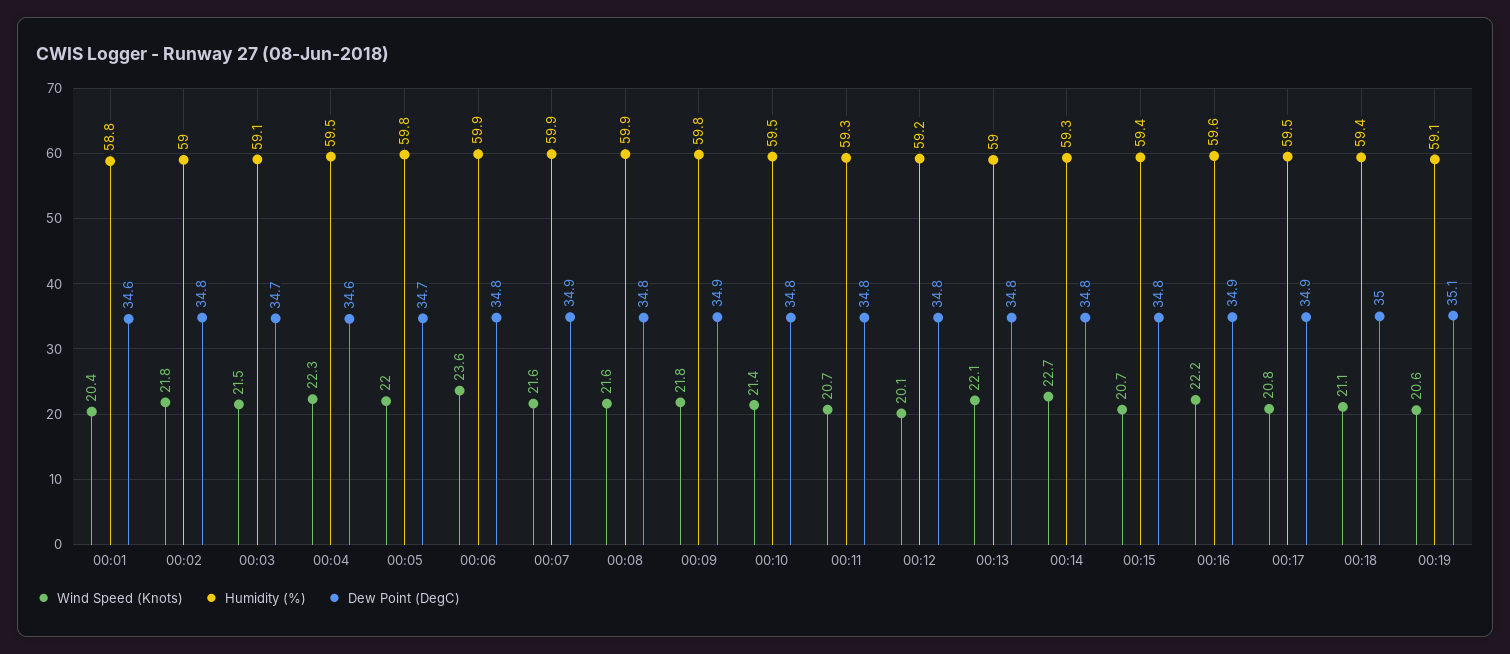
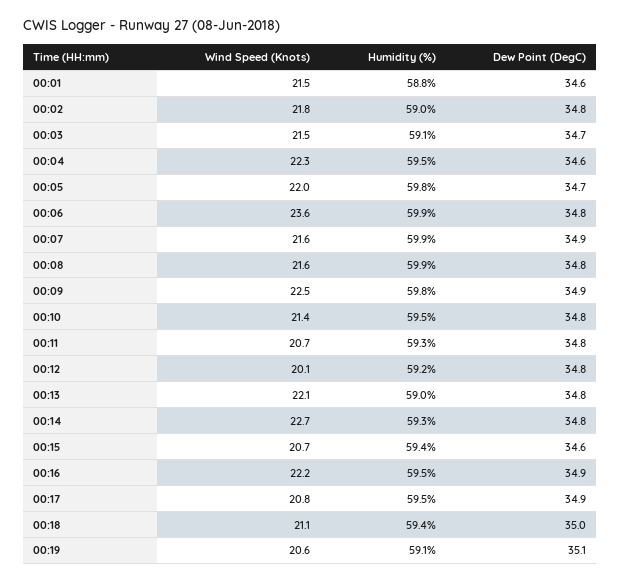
  {
    "Wind Speed (Knots)": {
-     "00:01": 20.4,
+     "00:01": 21.5,
      "00:02": 21.8,
      "00:03": 21.5,
      "00:04": 22.3,
      "00:05": 22,
      "00:06": 23.6,
      "00:07": 21.6,
      "00:08": 21.6,
-     "00:09": 21.8,
+     "00:09": 22.5,
      "00:10": 21.4,
      "00:11": 20.7,
      "00:12": 20.1,
      "00:13": 22.1,
      "00:14": 22.7,
      "00:15": 20.7,
      "00:16": 22.2,
      "00:17": 20.8,
      "00:18": 21.1,
      "00:19": 20.6
    },
    "Humidity (%)": {
      "00:01": 58.8,
      "00:02": 59,
      "00:03": 59.1,
      "00:04": 59.5,
      "00:05": 59.8,
      "00:06": 59.9,
      "00:07": 59.9,
      "00:08": 59.9,
      "00:09": 59.8,
      "00:10": 59.5,
      "00:11": 59.3,
      "00:12": 59.2,
      "00:13": 59,
      "00:14": 59.3,
      "00:15": 59.4,
-     "00:16": 59.6,
+     "00:16": 59.5,
      "00:17": 59.5,
      "00:18": 59.4,
      "00:19": 59.1
    },
    "Dew Point (DegC)": {
      "00:01": 34.6,
      "00:02": 34.8,
      "00:03": 34.7,
      "00:04": 34.6,
      "00:05": 34.7,
      "00:06": 34.8,
      "00:07": 34.9,
      "00:08": 34.8,
      "00:09": 34.9,
      "00:10": 34.8,
      "00:11": 34.8,
      "00:12": 34.8,
      "00:13": 34.8,
      "00:14": 34.8,
-     "00:15": 34.8,
+     "00:15": 34.6,
      "00:16": 34.9,
      "00:17": 34.9,
      "00:18": 35,
      "00:19": 35.1
    }
  }

